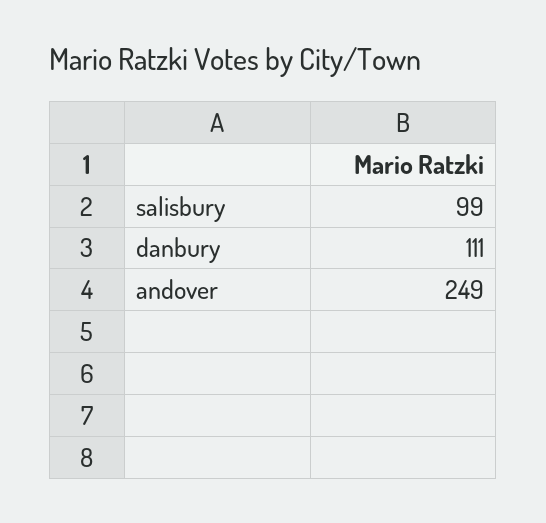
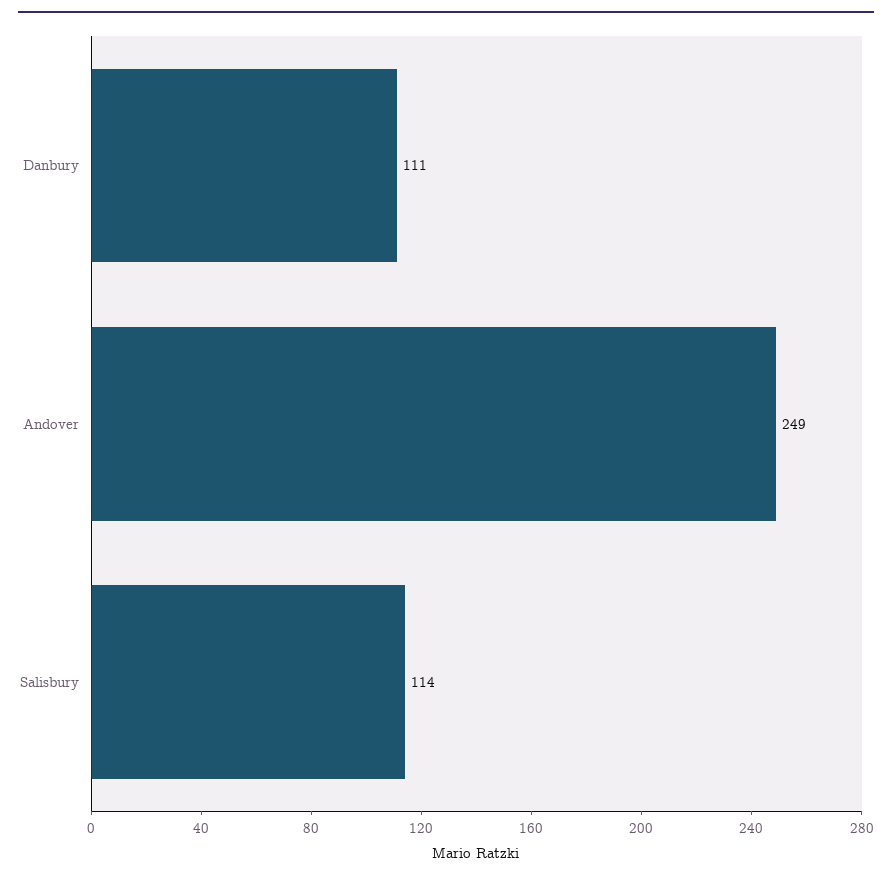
  {
-   "salisbury": 99,
+   "salisbury": 114,
    "danbury": 111,
    "andover": 249
  }

